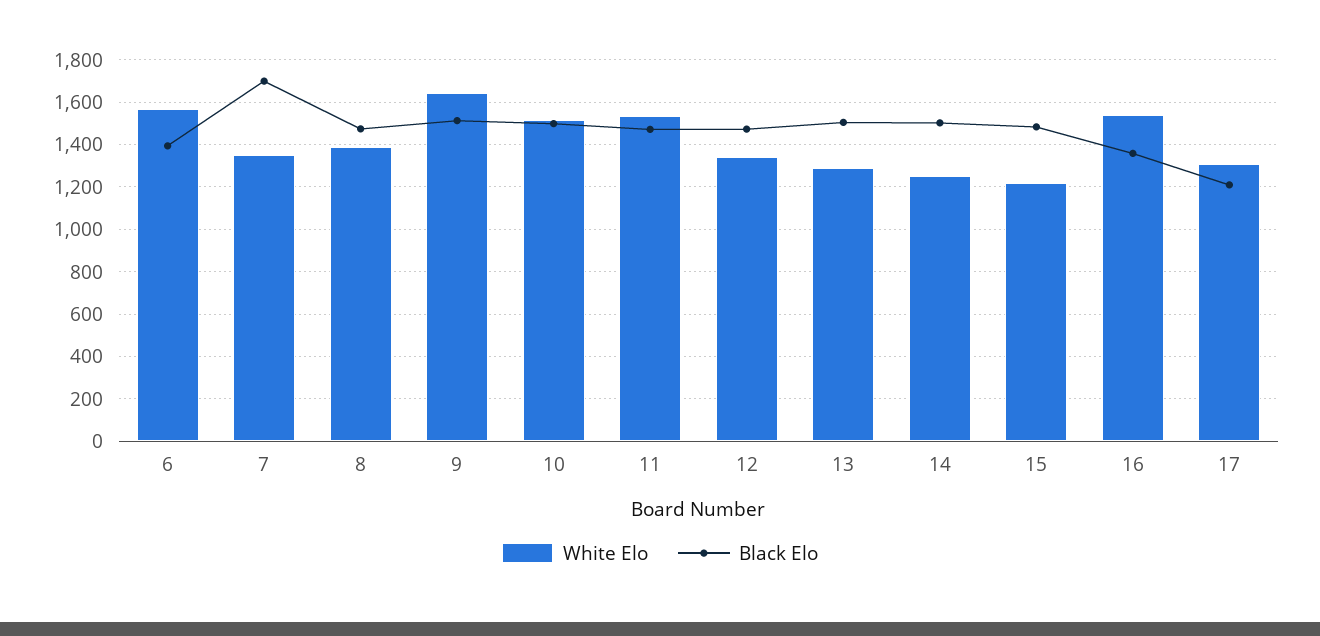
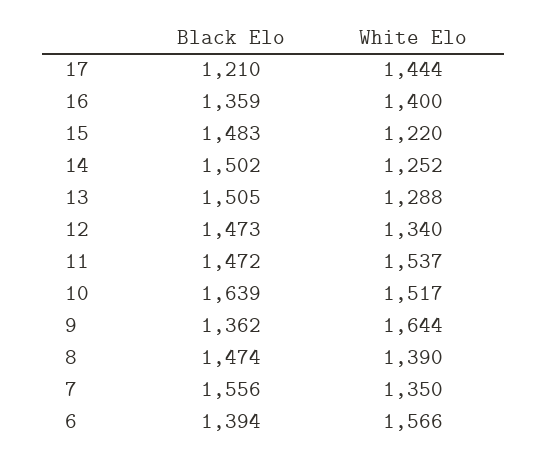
  {
    "White Elo": {
      "6": 1566,
      "7": 1350,
      "8": 1390,
      "9": 1644,
      "10": 1517,
      "11": 1537,
      "12": 1340,
      "13": 1288,
      "14": 1252,
      "15": 1220,
-     "16": 1550,
+     "16": 1400,
-     "17": 1300
+     "17": 1444
    },
    "Black Elo": {
      "6": 1394,
-     "7": 1700,
+     "7": 1556,
      "8": 1474,
-     "9": 1500,
+     "9": 1362,
-     "10": 1500,
+     "10": 1639,
      "11": 1472,
      "12": 1473,
      "13": 1505,
      "14": 1502,
      "15": 1483,
      "16": 1359,
      "17": 1210
    }
  }

